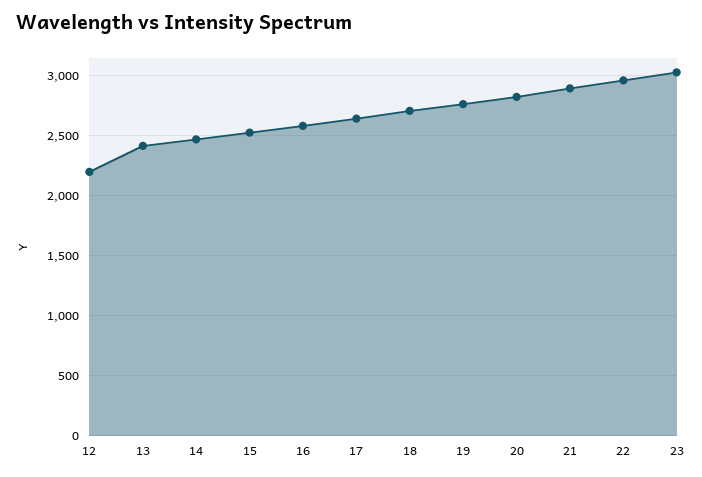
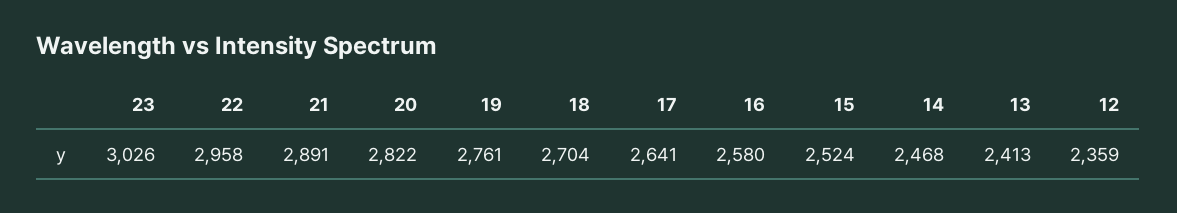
  {
-   "12": 2200,
+   "12": 2359,
    "13": 2413,
    "14": 2468,
    "15": 2524,
    "16": 2580,
    "17": 2641,
    "18": 2704,
    "19": 2761,
    "20": 2822,
    "21": 2891,
    "22": 2958,
    "23": 3026
  }

